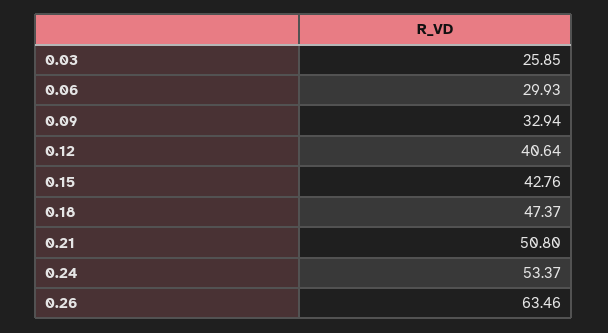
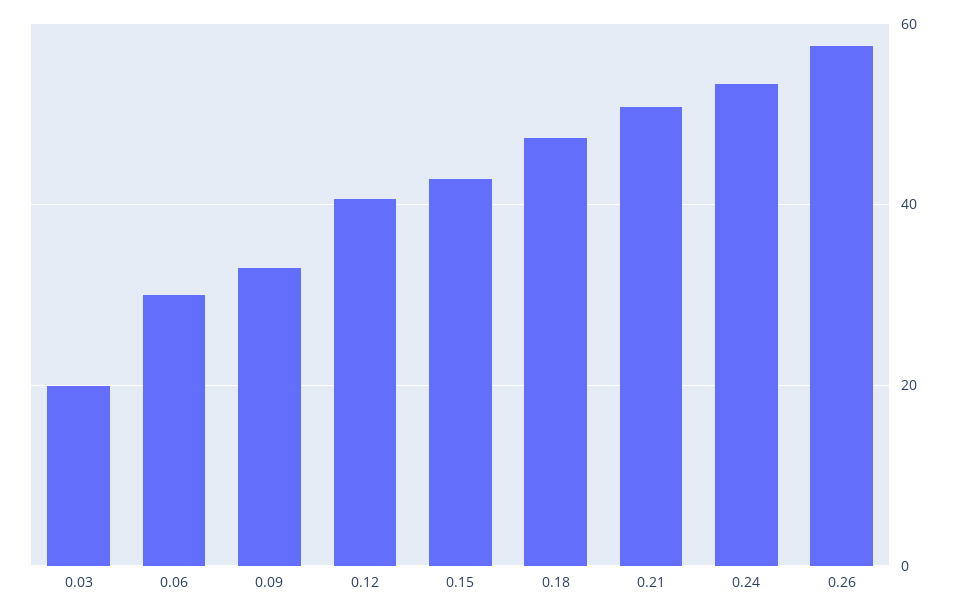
  {
-   "0.03": 25.85,
+   "0.03": 20,
    "0.06": 29.93,
    "0.09": 32.94,
    "0.12": 40.64,
    "0.15": 42.76,
    "0.18": 47.37,
    "0.21": 50.8,
    "0.24": 53.37,
-   "0.26": 63.46
+   "0.26": 58
  }

